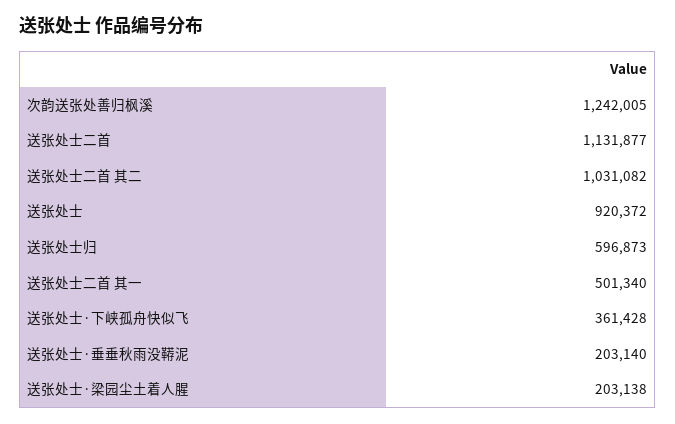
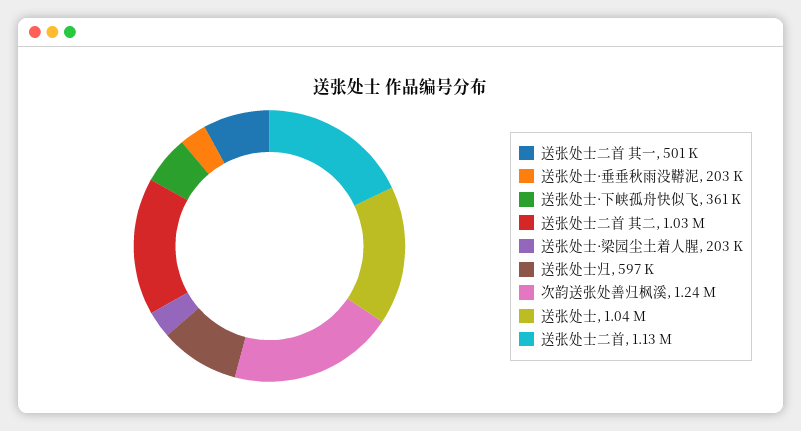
  {
    "次韵送张处善归枫溪": 1242005,
    "送张处士二首": 1131877,
    "送张处士二首 其二": 1031082,
-   "送张处士": 920372,
+   "送张处士": 1040000,
    "送张处士归": 596873,
    "送张处士二首 其一": 501340,
    "送张处士·下峡孤舟快似飞": 361428,
    "送张处士·垂垂秋雨没鞯泥": 203140,
    "送张处士·梁园尘土着人腥": 203138
  }

